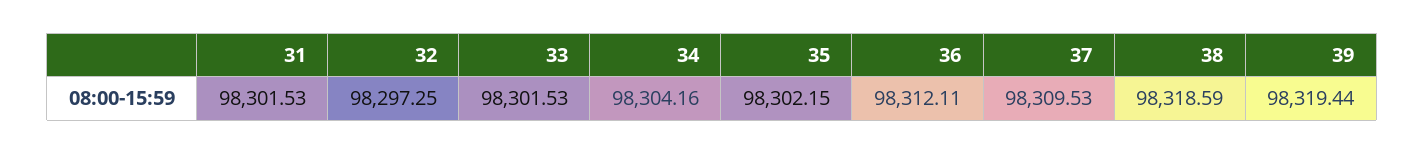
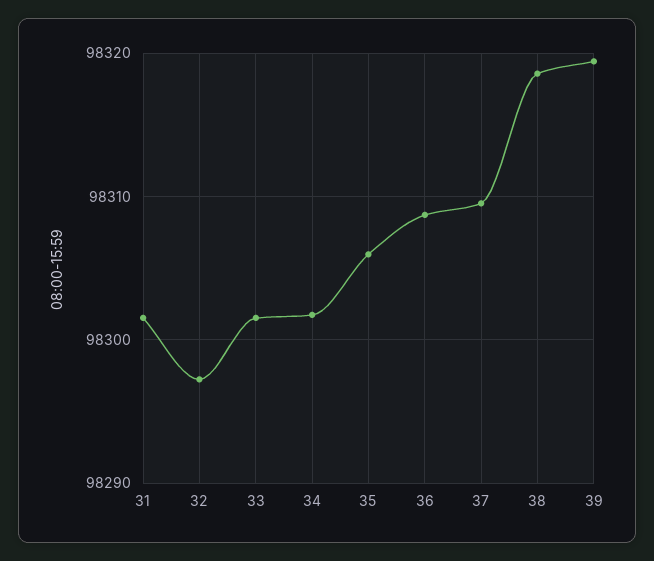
  {
    "31": 98301.53,
    "32": 98297.25,
    "33": 98301.53,
-   "34": 98304.16,
+   "34": 98302,
-   "35": 98302.15,
+   "35": 98306,
-   "36": 98312.11,
+   "36": 98309,
    "37": 98309.53,
    "38": 98318.59,
    "39": 98319.44
  }

